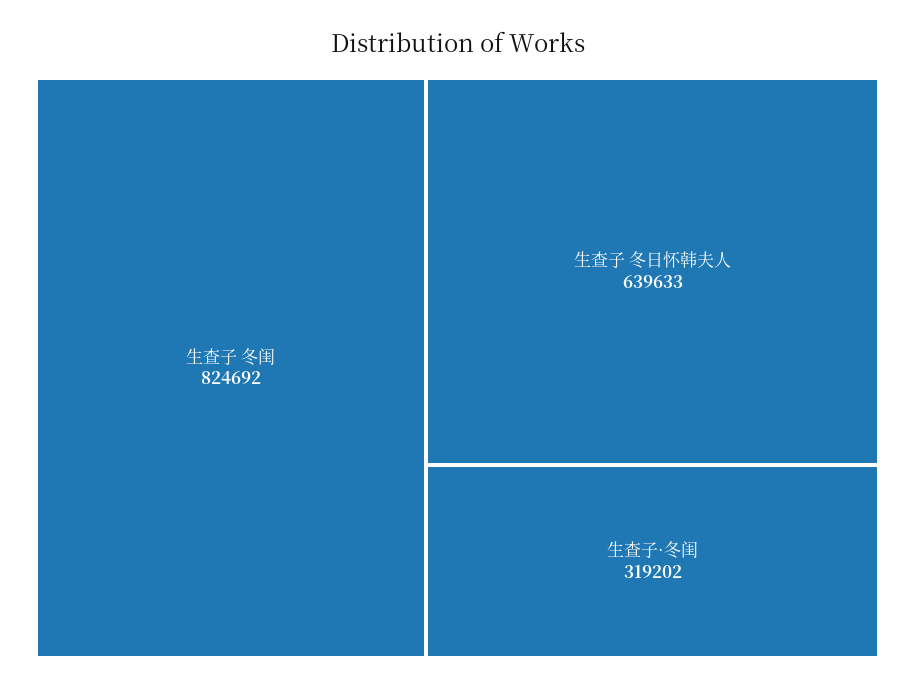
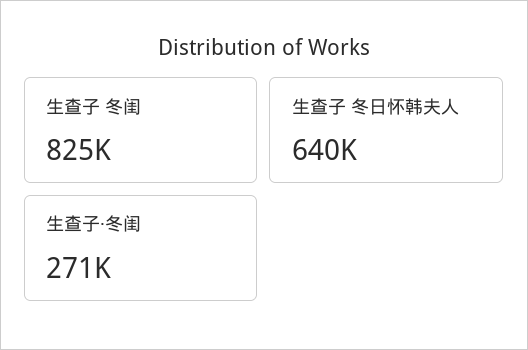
  {
    "生查子 冬闺": 824692,
    "生查子 冬日怀韩夫人": 639633,
-   "生查子·冬闺": 319202
+   "生查子·冬闺": 271000
  }

